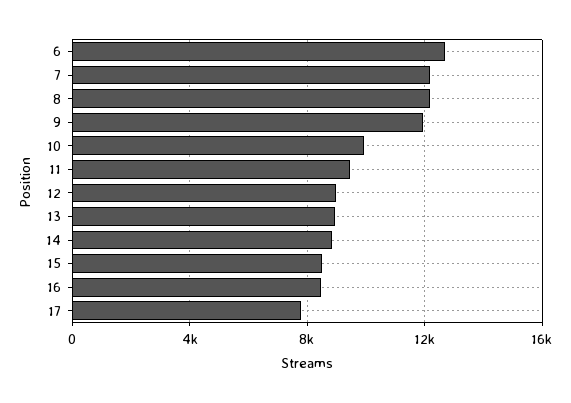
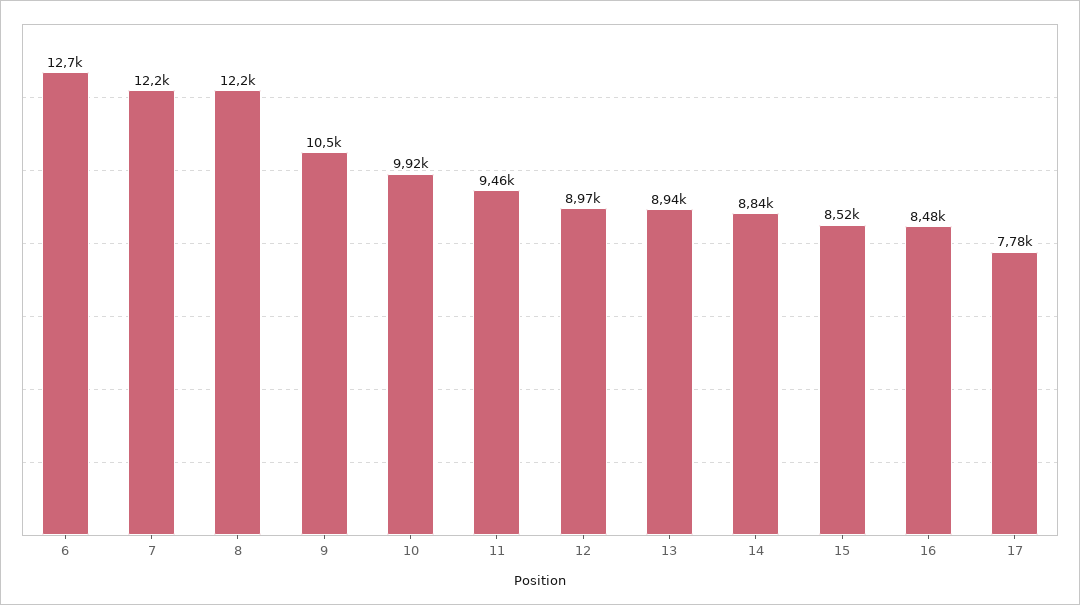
  {
    "6": 12700,
    "7": 12200,
    "8": 12200,
-   "9": 12000,
+   "9": 10500,
    "10": 9920,
    "11": 9460,
    "12": 8970,
    "13": 8940,
    "14": 8840,
    "15": 8520,
    "16": 8480,
    "17": 7780
  }

